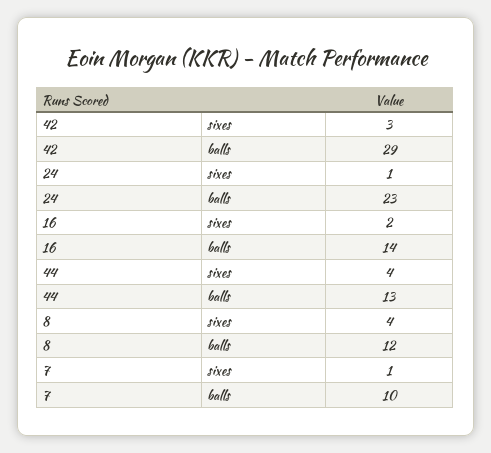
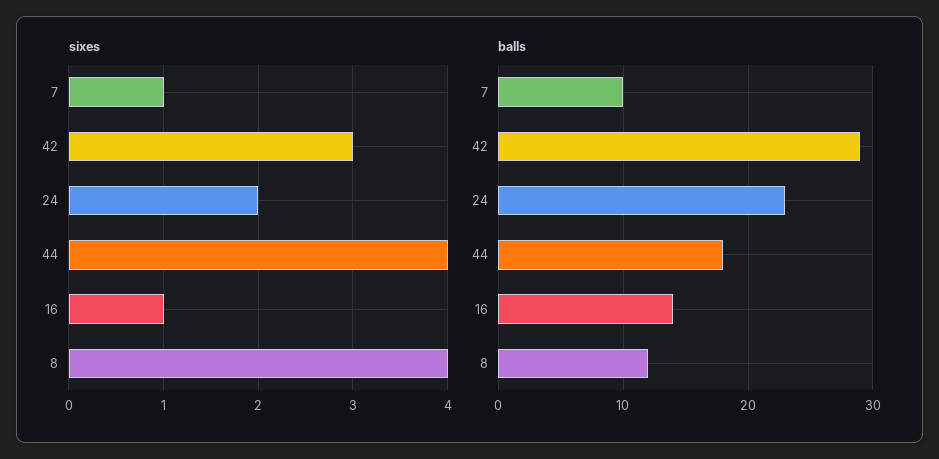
  {
    "sixes": {
      "42": 3,
-     "24": 1,
+     "24": 2,
-     "16": 2,
+     "16": 1,
      "44": 4,
      "8": 4,
      "7": 1
    },
    "balls": {
      "42": 29,
      "24": 23,
      "16": 14,
-     "44": 13,
+     "44": 18,
      "8": 12,
      "7": 10
    }
  }

